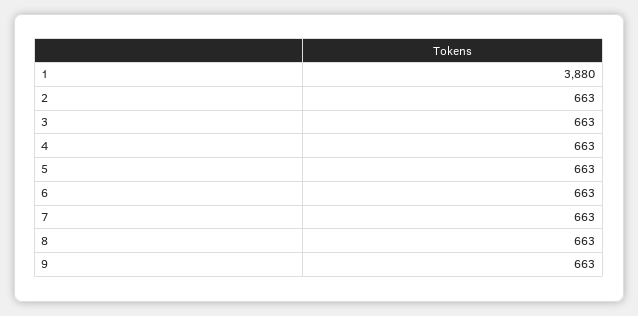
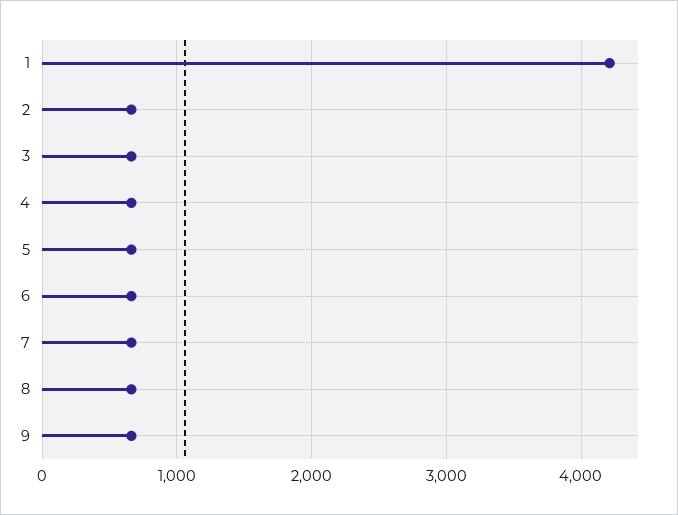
  {
-   "1": 3880,
+   "1": 4200,
    "2": 663,
    "3": 663,
    "4": 663,
    "5": 663,
    "6": 663,
    "7": 663,
    "8": 663,
    "9": 663
  }

